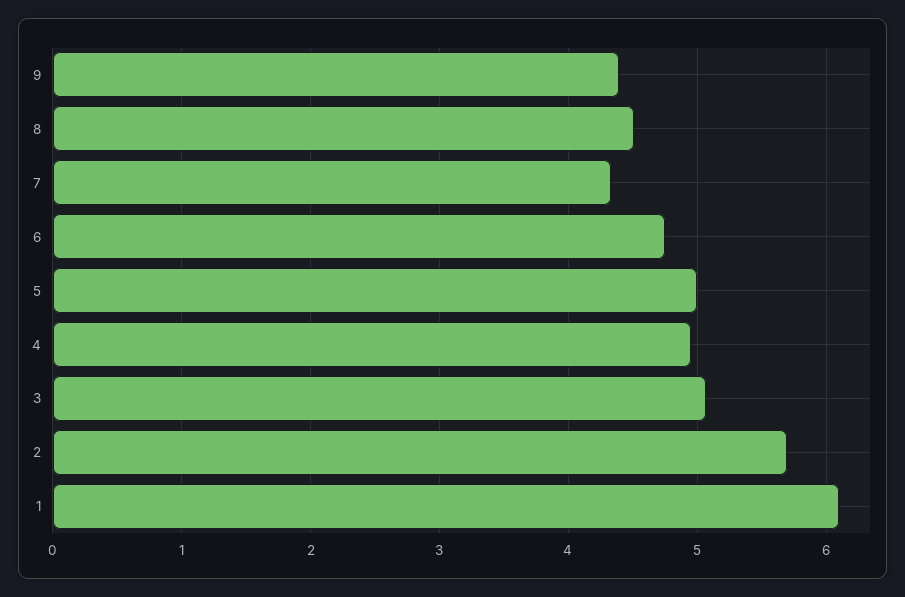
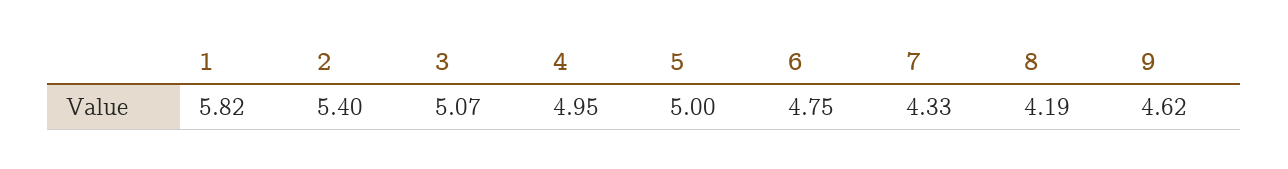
  {
-   "9": 4.4,
+   "9": 4.62,
-   "8": 4.5,
+   "8": 4.19,
    "7": 4.33,
    "6": 4.75,
    "5": 5,
    "4": 4.95,
    "3": 5.07,
-   "2": 5.7,
+   "2": 5.4,
-   "1": 6.1
+   "1": 5.82
  }

